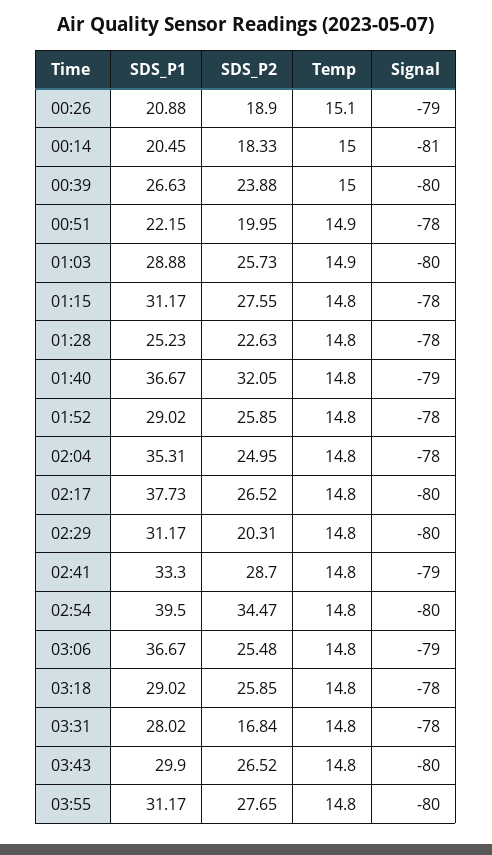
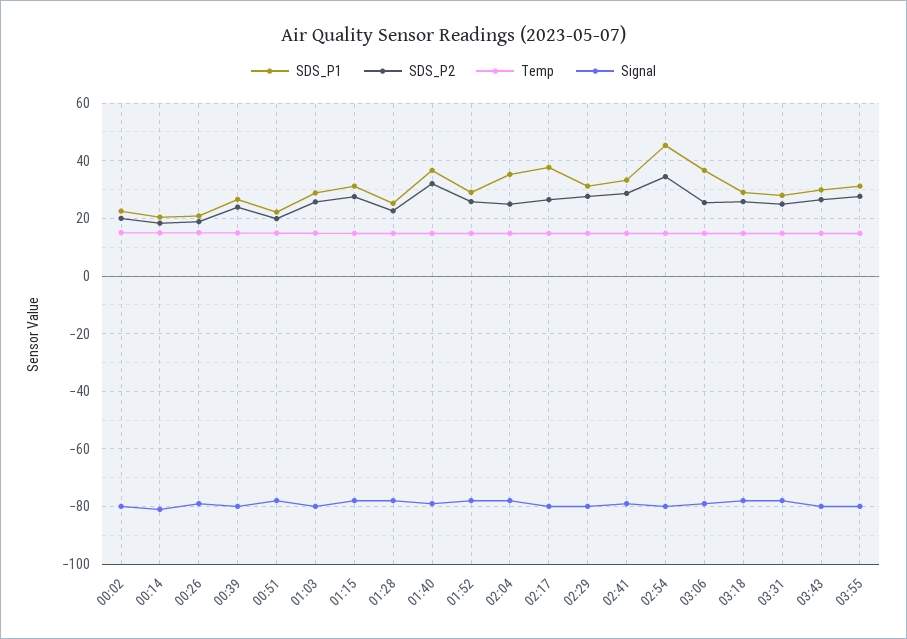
  {
    "SDS_P1": {
      "00:26": 20.88,
      "00:14": 20.45,
      "00:39": 26.63,
      "00:51": 22.15,
      "01:03": 28.88,
      "01:15": 31.17,
      "01:28": 25.23,
      "01:40": 36.67,
      "01:52": 29.02,
      "02:04": 35.31,
      "02:17": 37.73,
      "02:29": 31.17,
      "02:41": 33.3,
-     "02:54": 39.5,
+     "02:54": 45,
      "03:06": 36.67,
      "03:18": 29.02,
      "03:31": 28.02,
      "03:43": 29.9,
-     "03:55": 31.17
+     "03:55": 31.17,
+     "00:02": 22.5
    },
    "SDS_P2": {
      "00:26": 18.9,
      "00:14": 18.33,
      "00:39": 23.88,
      "00:51": 19.95,
      "01:03": 25.73,
      "01:15": 27.55,
      "01:28": 22.63,
      "01:40": 32.05,
      "01:52": 25.85,
      "02:04": 24.95,
      "02:17": 26.52,
-     "02:29": 20.31,
+     "02:29": 27.5,
      "02:41": 28.7,
      "02:54": 34.47,
      "03:06": 25.48,
      "03:18": 25.85,
-     "03:31": 16.84,
+     "03:31": 25,
      "03:43": 26.52,
-     "03:55": 27.65
+     "03:55": 27.65,
+     "00:02": 20
    },
    "Temp": {
      "00:26": 15.1,
      "00:14": 15,
      "00:39": 15,
      "00:51": 14.9,
      "01:03": 14.9,
      "01:15": 14.8,
      "01:28": 14.8,
      "01:40": 14.8,
      "01:52": 14.8,
      "02:04": 14.8,
      "02:17": 14.8,
      "02:29": 14.8,
      "02:41": 14.8,
      "02:54": 14.8,
      "03:06": 14.8,
      "03:18": 14.8,
      "03:31": 14.8,
      "03:43": 14.8,
-     "03:55": 14.8
+     "03:55": 14.8,
+     "00:02": 15
    },
    "Signal": {
      "00:26": -79,
      "00:14": -81,
      "00:39": -80,
      "00:51": -78,
      "01:03": -80,
      "01:15": -78,
      "01:28": -78,
      "01:40": -79,
      "01:52": -78,
      "02:04": -78,
      "02:17": -80,
      "02:29": -80,
      "02:41": -79,
      "02:54": -80,
      "03:06": -79,
      "03:18": -78,
      "03:31": -78,
      "03:43": -80,
-     "03:55": -80
+     "03:55": -80,
+     "00:02": -80
    }
  }

